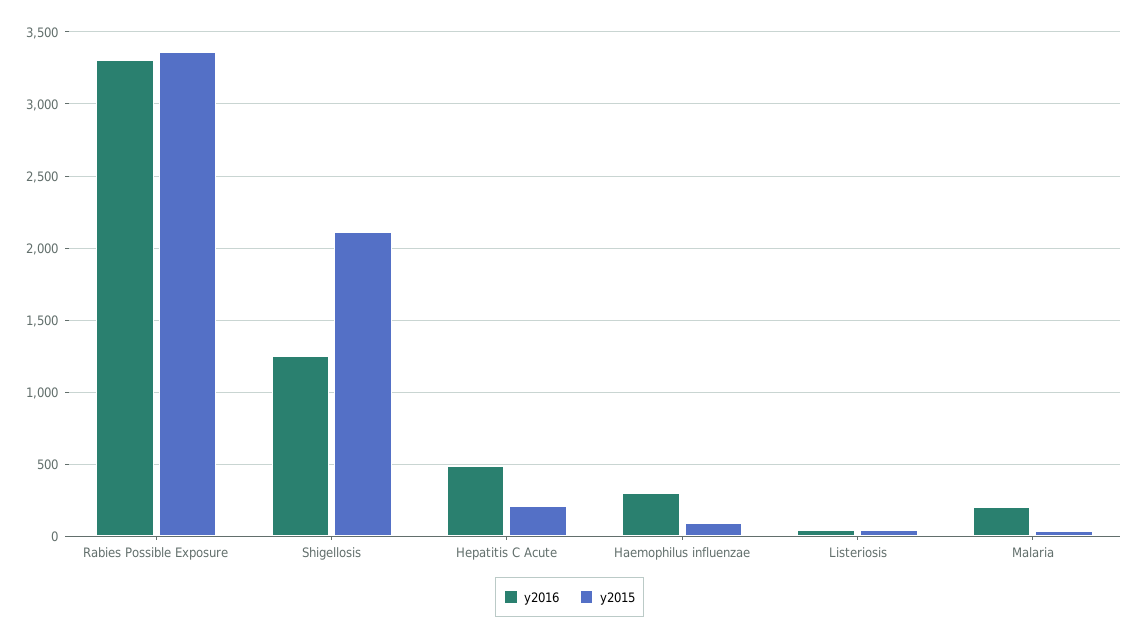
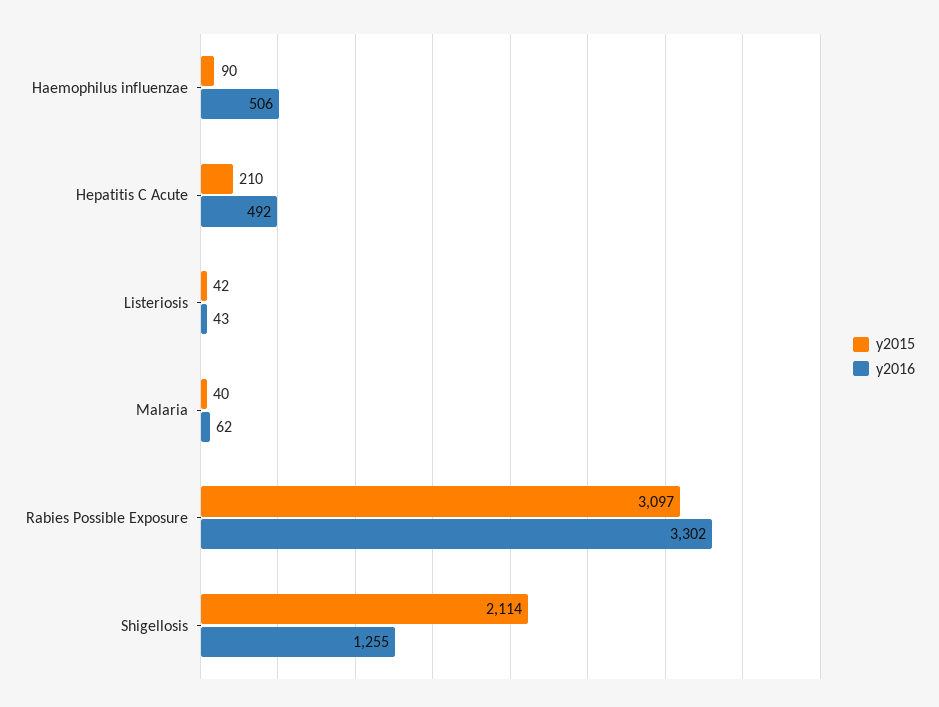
  {
    "y2016": {
      "Rabies Possible Exposure": 3302,
      "Shigellosis": 1255,
      "Hepatitis C Acute": 492,
-     "Haemophilus influenzae": 300,
+     "Haemophilus influenzae": 506,
      "Listeriosis": 43,
-     "Malaria": 200
+     "Malaria": 62
    },
    "y2015": {
-     "Rabies Possible Exposure": 3350,
+     "Rabies Possible Exposure": 3097,
      "Shigellosis": 2114,
      "Hepatitis C Acute": 210,
      "Haemophilus influenzae": 90,
      "Listeriosis": 42,
      "Malaria": 40
    }
  }

